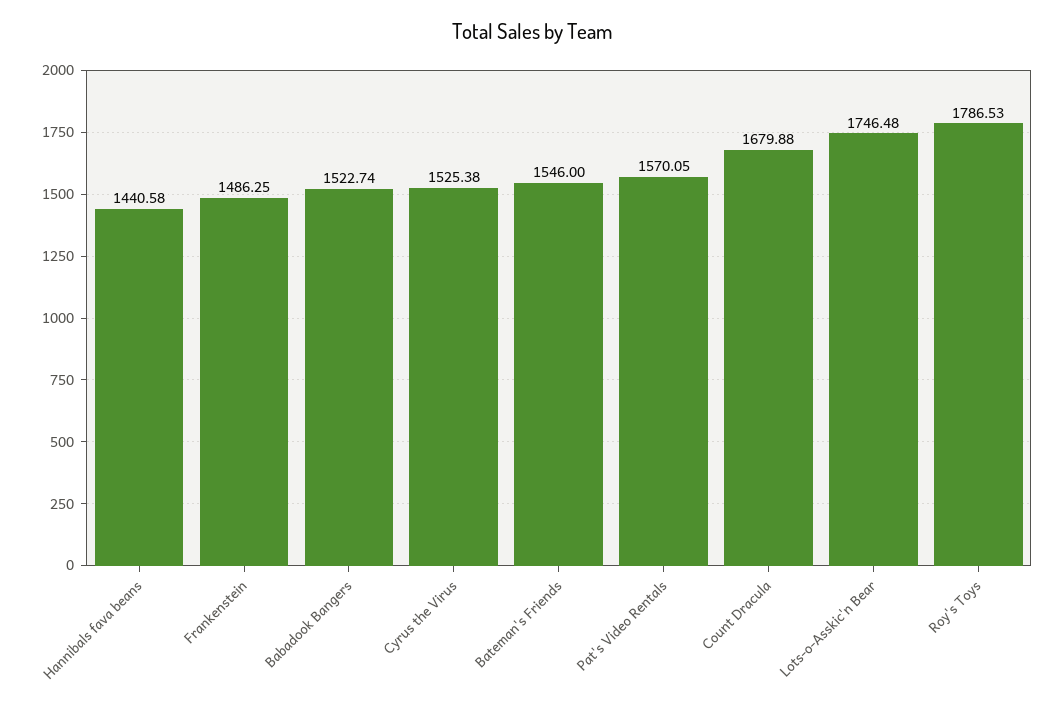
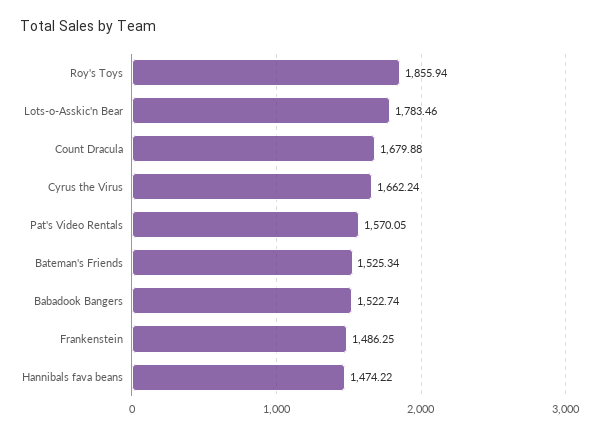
  {
-   "Hannibals fava beans": 1440.58,
+   "Hannibals fava beans": 1474.22,
    "Frankenstein": 1486.25,
    "Babadook Bangers": 1522.74,
-   "Cyrus the Virus": 1525.38,
+   "Cyrus the Virus": 1662.24,
-   "Bateman's Friends": 1546,
+   "Bateman's Friends": 1525.34,
    "Pat's Video Rentals": 1570.05,
    "Count Dracula": 1679.88,
-   "Lots-o-Asskic'n Bear": 1746.48,
+   "Lots-o-Asskic'n Bear": 1783.46,
-   "Roy's Toys": 1786.53
+   "Roy's Toys": 1855.94
  }

